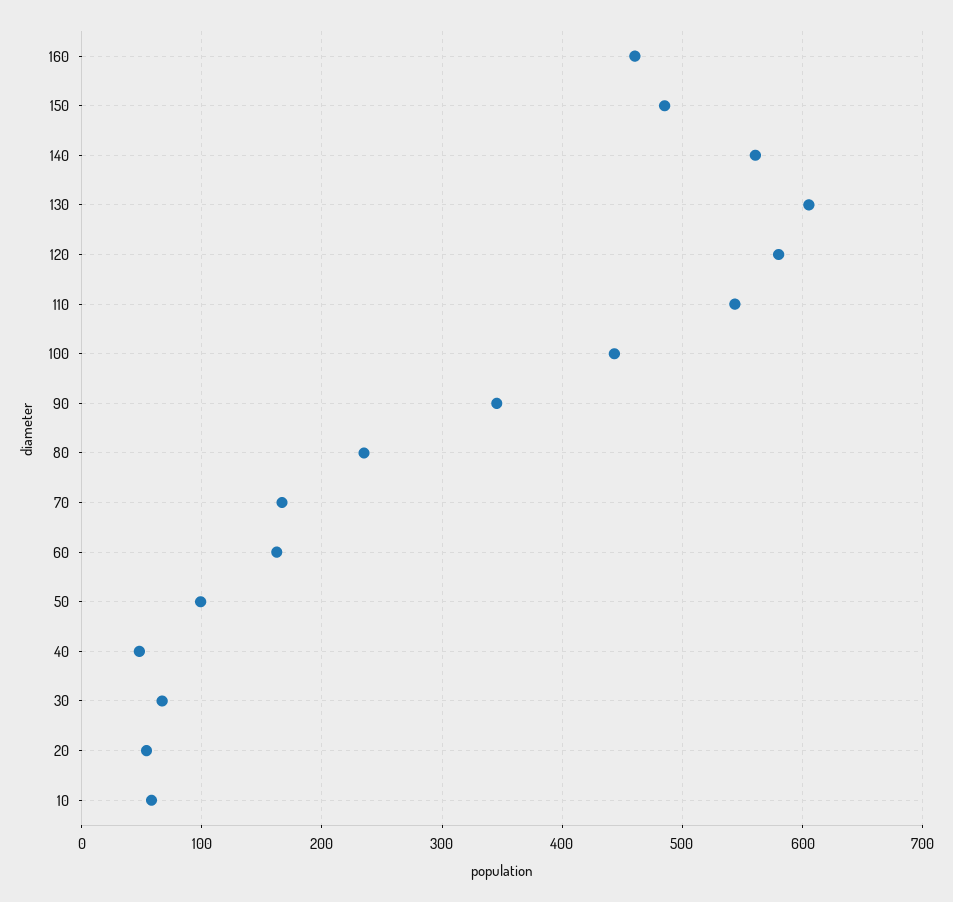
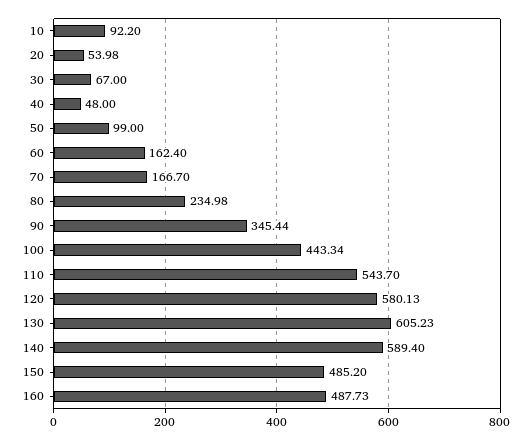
  {
-   "160": 460,
+   "160": 487.73,
    "150": 485.2,
-   "140": 560,
+   "140": 589.4,
    "130": 605.23,
    "120": 580.13,
    "110": 543.7,
    "100": 443.34,
    "90": 345.44,
    "80": 234.98,
    "70": 166.7,
    "60": 162.4,
    "50": 99,
    "40": 48,
    "30": 67,
    "20": 53.98,
-   "10": 60
+   "10": 92.2
  }

